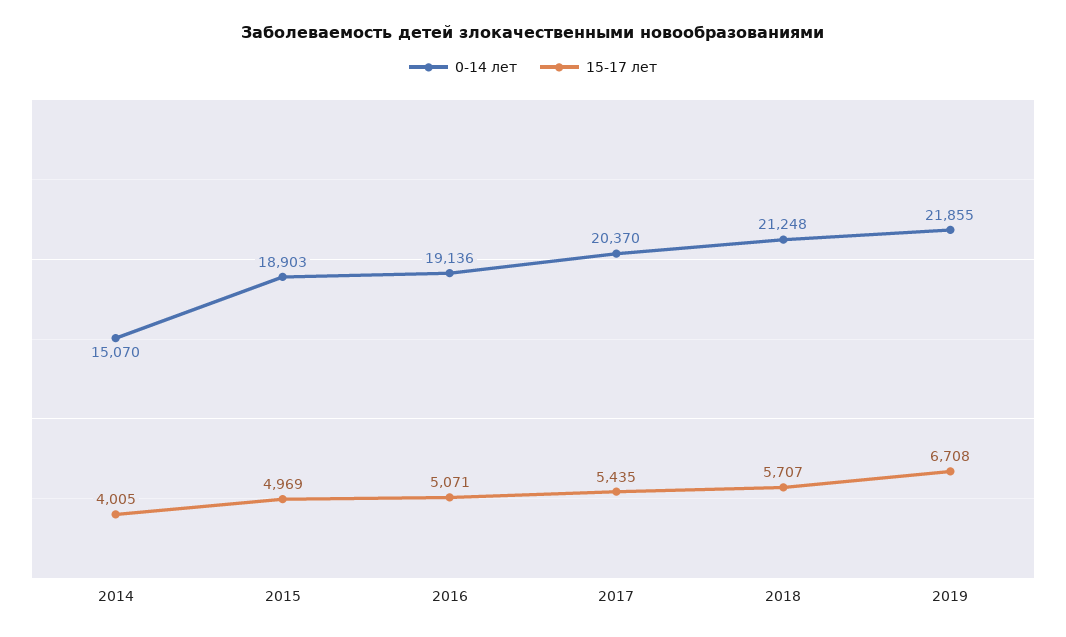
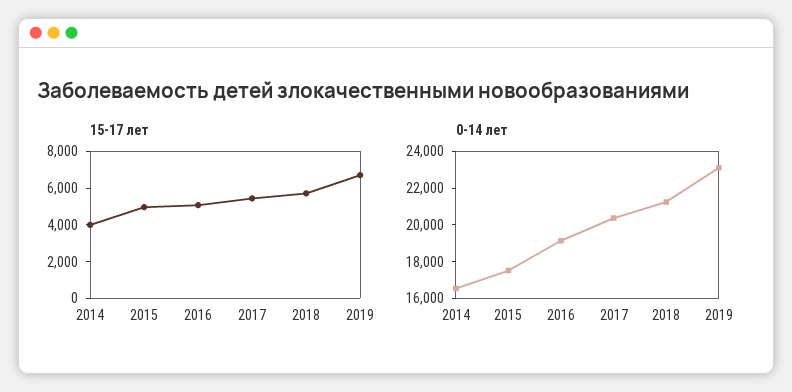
  {
    "0-14 лет": {
-     "2014": 15070,
+     "2014": 16500,
-     "2015": 18903,
+     "2015": 17500,
      "2016": 19136,
      "2017": 20370,
      "2018": 21248,
-     "2019": 21855
+     "2019": 23000
    },
    "15-17 лет": {
      "2014": 4005,
      "2015": 4969,
      "2016": 5071,
      "2017": 5435,
      "2018": 5707,
      "2019": 6708
    }
  }

